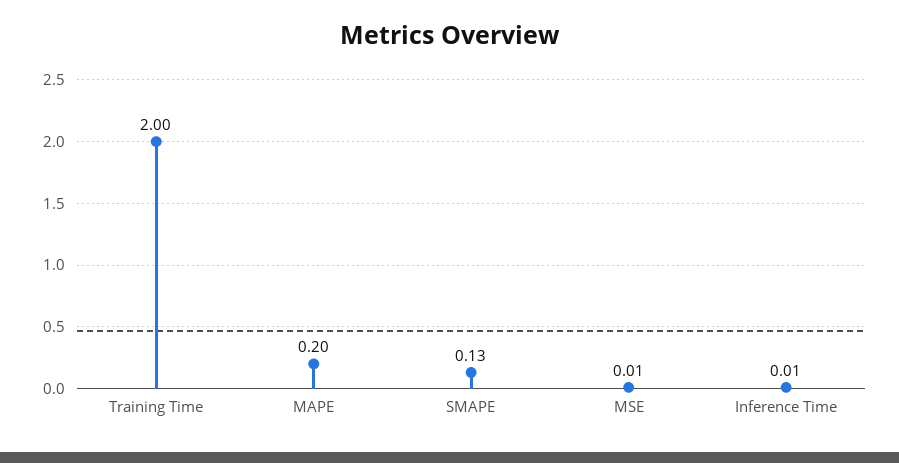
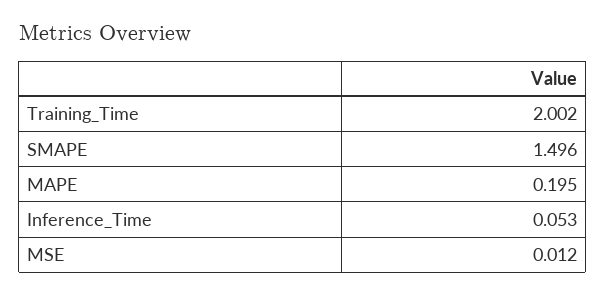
  {
    "Training Time": 2.002,
    "MAPE": 0.195,
-   "SMAPE": 0.13,
+   "SMAPE": 1.496,
    "MSE": 0.012,
-   "Inference Time": 0.01
+   "Inference Time": 0.053
  }

